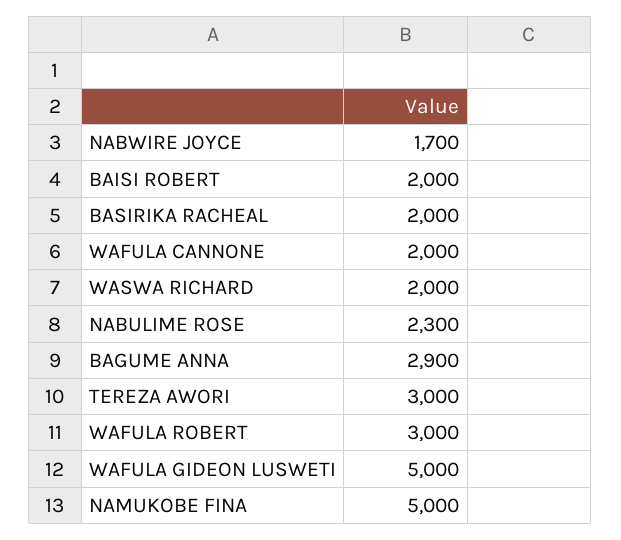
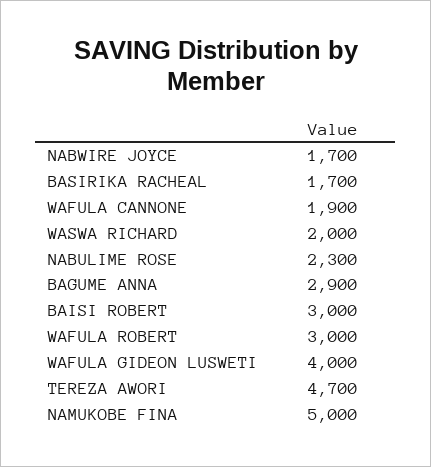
  {
    "NABWIRE JOYCE": 1700,
-   "BAISI ROBERT": 2000,
+   "BAISI ROBERT": 3000,
-   "BASIRIKA RACHEAL": 2000,
+   "BASIRIKA RACHEAL": 1700,
-   "WAFULA CANNONE": 2000,
+   "WAFULA CANNONE": 1900,
    "WASWA RICHARD": 2000,
    "NABULIME ROSE": 2300,
    "BAGUME ANNA": 2900,
-   "TEREZA AWORI": 3000,
+   "TEREZA AWORI": 4700,
    "WAFULA ROBERT": 3000,
-   "WAFULA GIDEON LUSWETI": 5000,
+   "WAFULA GIDEON LUSWETI": 4000,
    "NAMUKOBE FINA": 5000
  }

